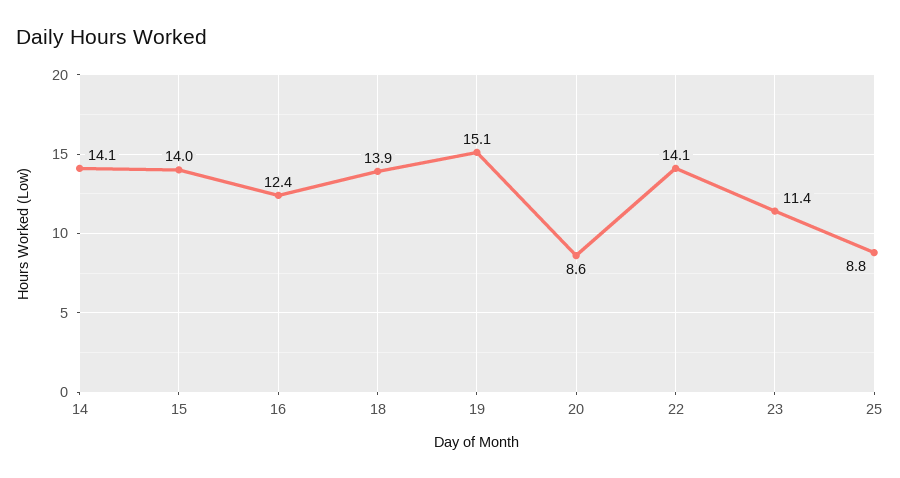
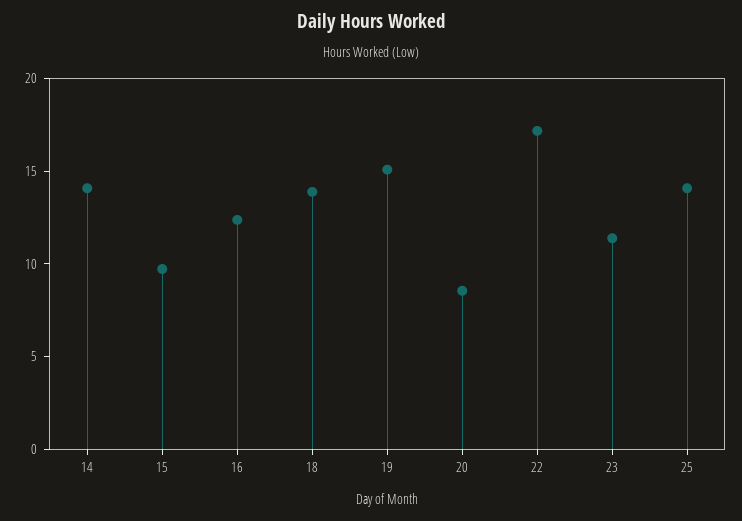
  {
    "14": 14.1,
-   "15": 14,
+   "15": 10,
    "16": 12.4,
    "18": 13.9,
    "19": 15.1,
    "20": 8.6,
-   "22": 14.1,
+   "22": 17,
    "23": 11.4,
-   "25": 8.8
+   "25": 14
  }

